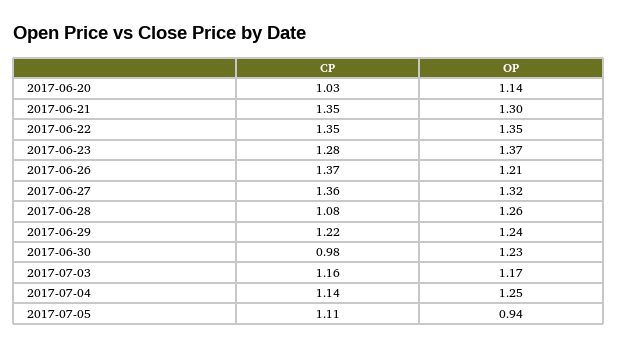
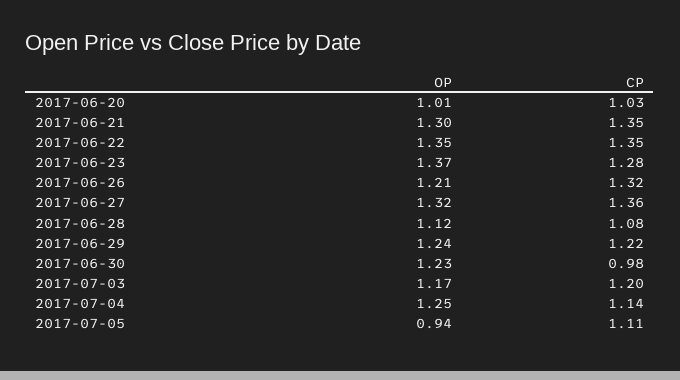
  {
    "CP": {
      "2017-06-20": 1.03,
      "2017-06-21": 1.35,
      "2017-06-22": 1.35,
      "2017-06-23": 1.28,
-     "2017-06-26": 1.37,
+     "2017-06-26": 1.32,
      "2017-06-27": 1.36,
      "2017-06-28": 1.08,
      "2017-06-29": 1.22,
      "2017-06-30": 0.98,
-     "2017-07-03": 1.16,
+     "2017-07-03": 1.2,
      "2017-07-04": 1.14,
      "2017-07-05": 1.11
    },
    "OP": {
-     "2017-06-20": 1.14,
+     "2017-06-20": 1.01,
      "2017-06-21": 1.3,
      "2017-06-22": 1.35,
      "2017-06-23": 1.37,
      "2017-06-26": 1.21,
      "2017-06-27": 1.32,
-     "2017-06-28": 1.26,
+     "2017-06-28": 1.12,
      "2017-06-29": 1.24,
      "2017-06-30": 1.23,
      "2017-07-03": 1.17,
      "2017-07-04": 1.25,
      "2017-07-05": 0.94
    }
  }

